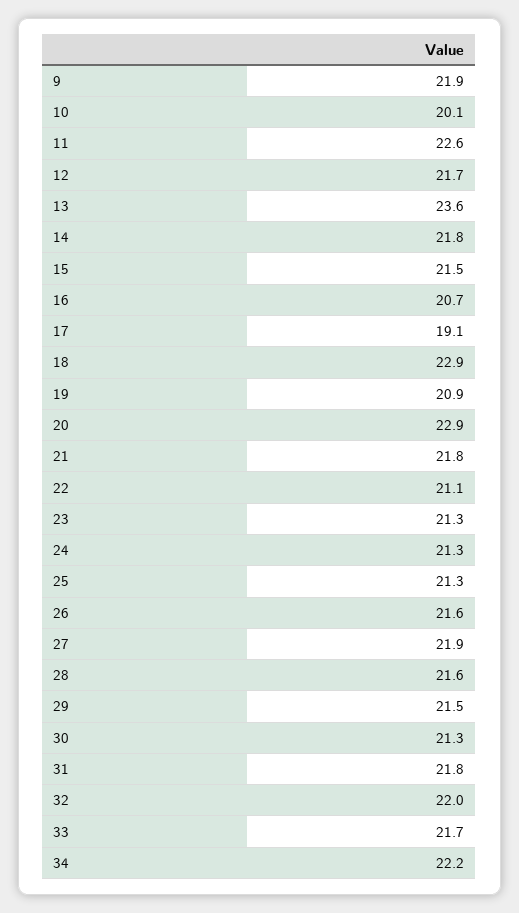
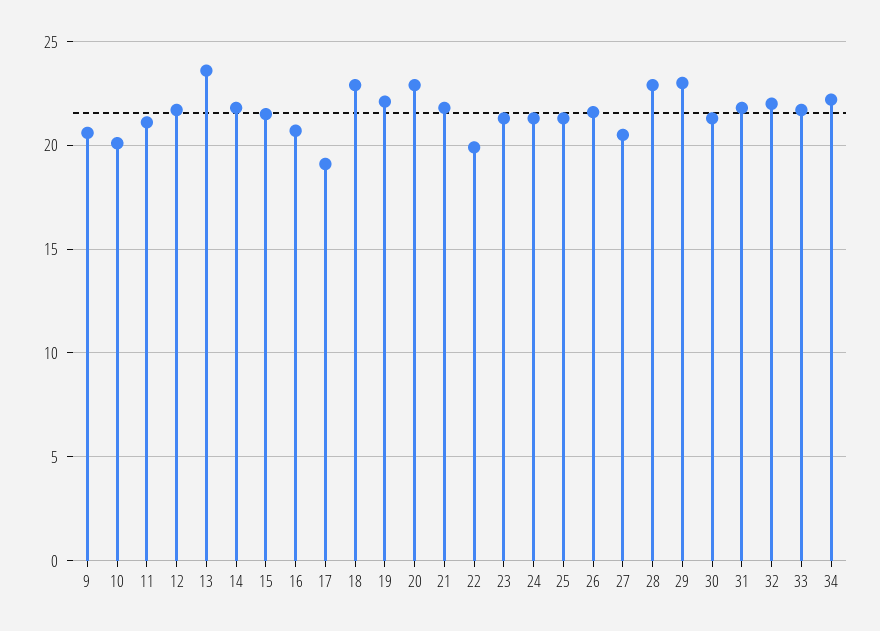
  {
-   "9": 21.9,
+   "9": 20.5,
    "10": 20.1,
-   "11": 22.6,
+   "11": 21,
    "12": 21.7,
    "13": 23.6,
    "14": 21.8,
    "15": 21.5,
    "16": 20.7,
    "17": 19.1,
    "18": 22.9,
-   "19": 20.9,
+   "19": 22,
    "20": 22.9,
    "21": 21.8,
-   "22": 21.1,
+   "22": 20,
    "23": 21.3,
    "24": 21.3,
    "25": 21.3,
    "26": 21.6,
-   "27": 21.9,
+   "27": 20.5,
-   "28": 21.6,
+   "28": 23,
-   "29": 21.5,
+   "29": 23,
    "30": 21.3,
    "31": 21.8,
    "32": 22,
    "33": 21.7,
    "34": 22.2
  }

